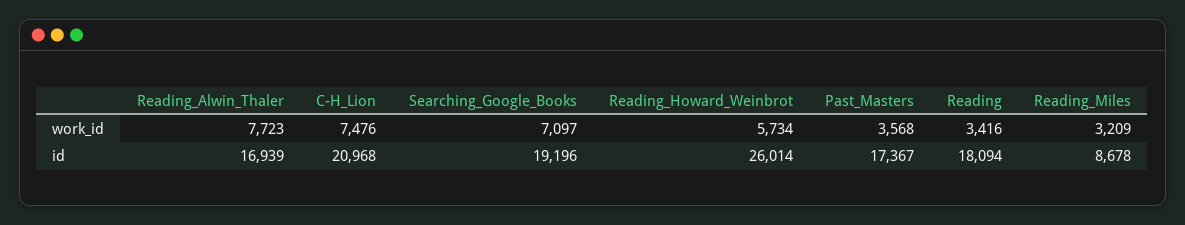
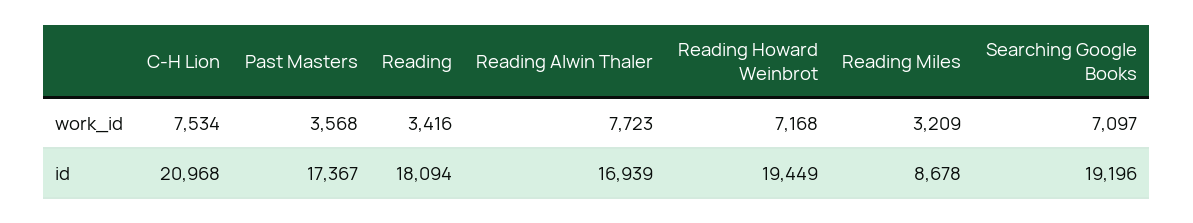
  {
    "Reading_Alwin_Thaler": {
      "work_id": 7723,
      "id": 16939
    },
    "C-H_Lion": {
-     "work_id": 7476,
+     "work_id": 7534,
      "id": 20968
    },
    "Searching_Google_Books": {
      "work_id": 7097,
      "id": 19196
    },
    "Reading_Howard_Weinbrot": {
-     "work_id": 5734,
+     "work_id": 7168,
-     "id": 26014
+     "id": 19449
    },
    "Past_Masters": {
      "work_id": 3568,
      "id": 17367
    },
    "Reading": {
      "work_id": 3416,
      "id": 18094
    },
    "Reading_Miles": {
      "work_id": 3209,
      "id": 8678
    }
  }

